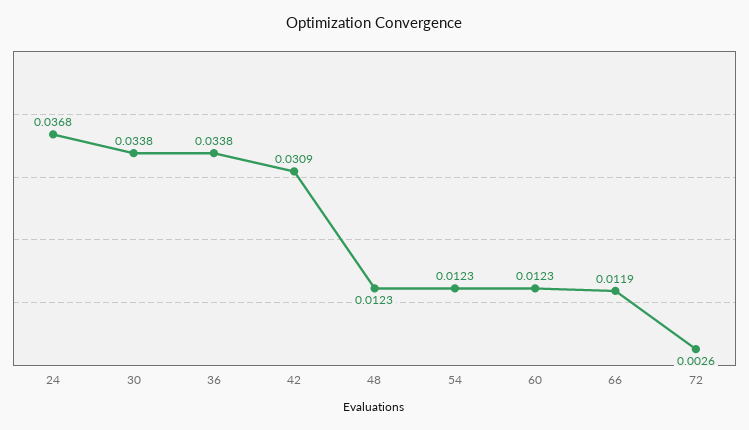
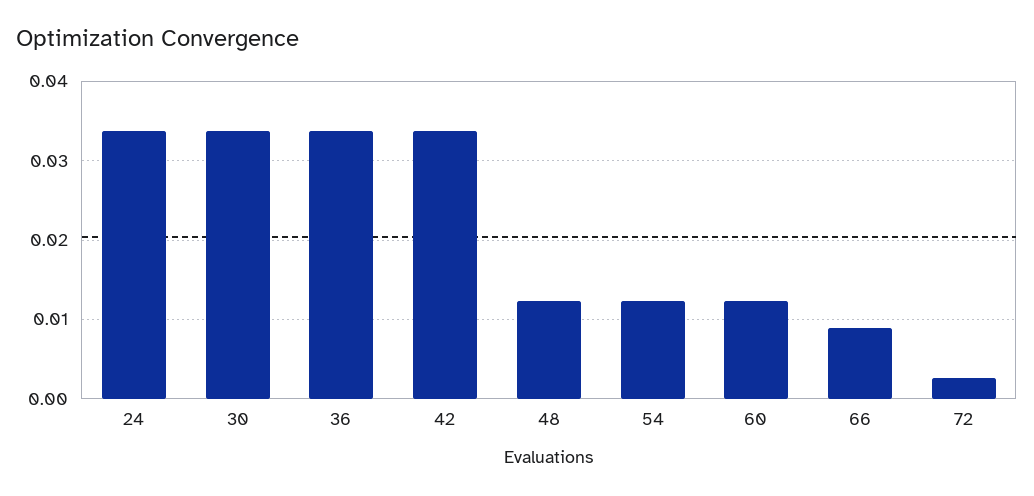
  {
-   "24": 0.0368,
+   "24": 0.034,
    "30": 0.0338,
    "36": 0.0338,
-   "42": 0.0309,
+   "42": 0.034,
    "48": 0.0123,
    "54": 0.0123,
    "60": 0.0123,
-   "66": 0.0119,
+   "66": 0.009,
    "72": 0.0026
  }

